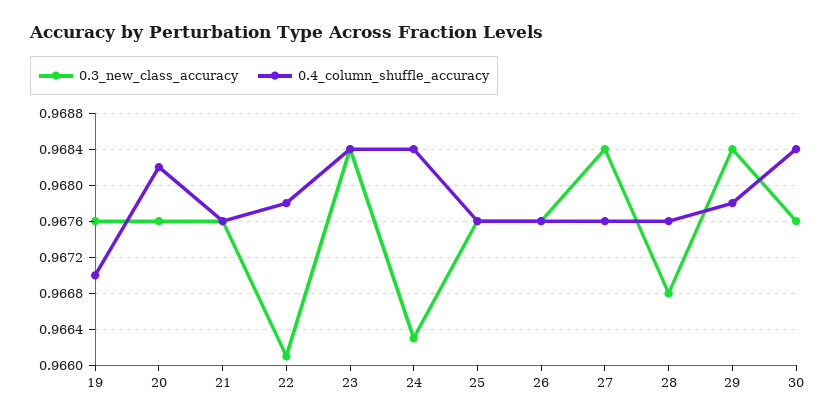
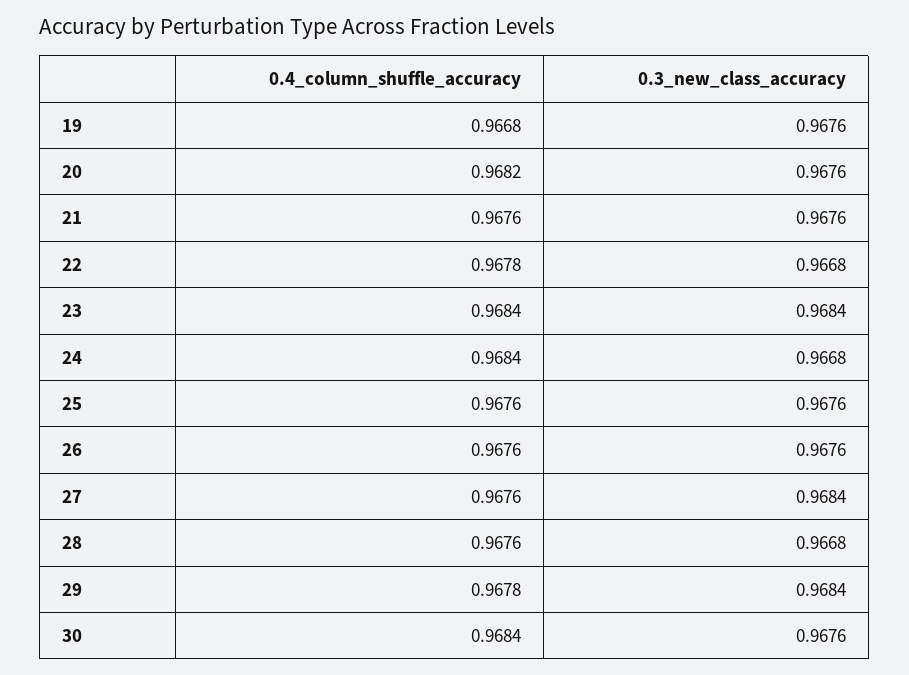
  {
    "0.3_new_class_accuracy": {
      "19": 0.9676,
      "20": 0.9676,
      "21": 0.9676,
-     "22": 0.9661,
+     "22": 0.9668,
      "23": 0.9684,
-     "24": 0.9663,
+     "24": 0.9668,
      "25": 0.9676,
      "26": 0.9676,
      "27": 0.9684,
      "28": 0.9668,
      "29": 0.9684,
      "30": 0.9676
    },
    "0.4_column_shuffle_accuracy": {
-     "19": 0.967,
+     "19": 0.9668,
      "20": 0.9682,
      "21": 0.9676,
      "22": 0.9678,
      "23": 0.9684,
      "24": 0.9684,
      "25": 0.9676,
      "26": 0.9676,
      "27": 0.9676,
      "28": 0.9676,
      "29": 0.9678,
      "30": 0.9684
    }
  }

